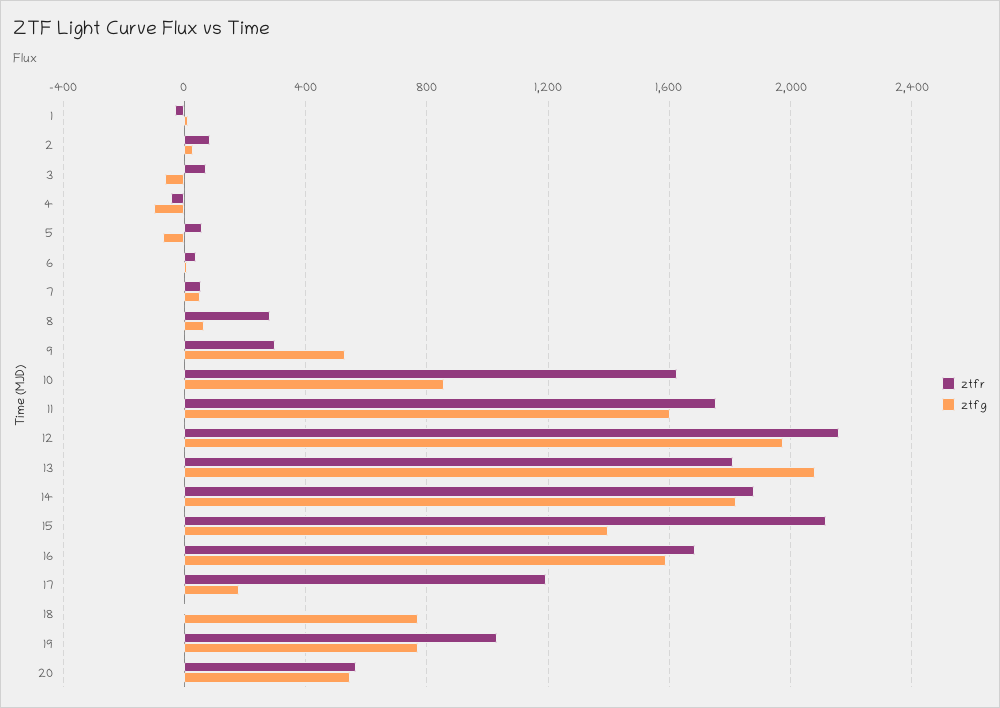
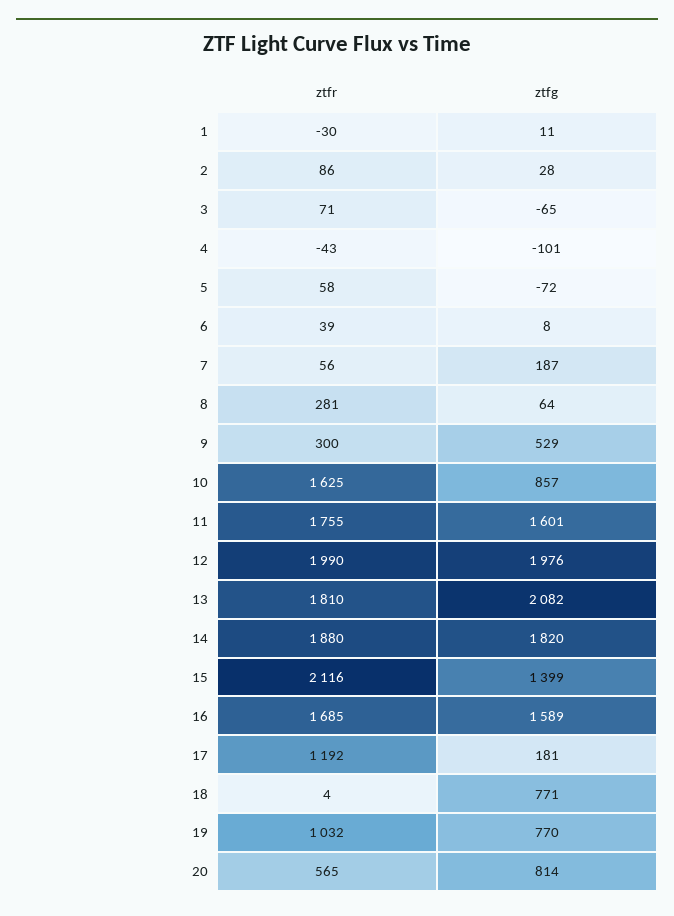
  {
    "ztfr": {
      "1": -30,
      "2": 86,
      "3": 71,
      "4": -43,
      "5": 58,
      "6": 39,
      "7": 56,
      "8": 281,
      "9": 300,
      "10": 1625,
      "11": 1755,
-     "12": 2150,
+     "12": 1990,
      "13": 1810,
      "14": 1880,
      "15": 2116,
      "16": 1685,
      "17": 1192,
      "18": 4,
      "19": 1032,
      "20": 565
    },
    "ztfg": {
      "1": 11,
      "2": 28,
      "3": -65,
      "4": -101,
      "5": -72,
      "6": 8,
-     "7": 50,
+     "7": 187,
      "8": 64,
      "9": 529,
      "10": 857,
      "11": 1601,
      "12": 1976,
      "13": 2082,
      "14": 1820,
      "15": 1399,
      "16": 1589,
      "17": 181,
      "18": 771,
      "19": 770,
-     "20": 550
+     "20": 814
    }
  }

